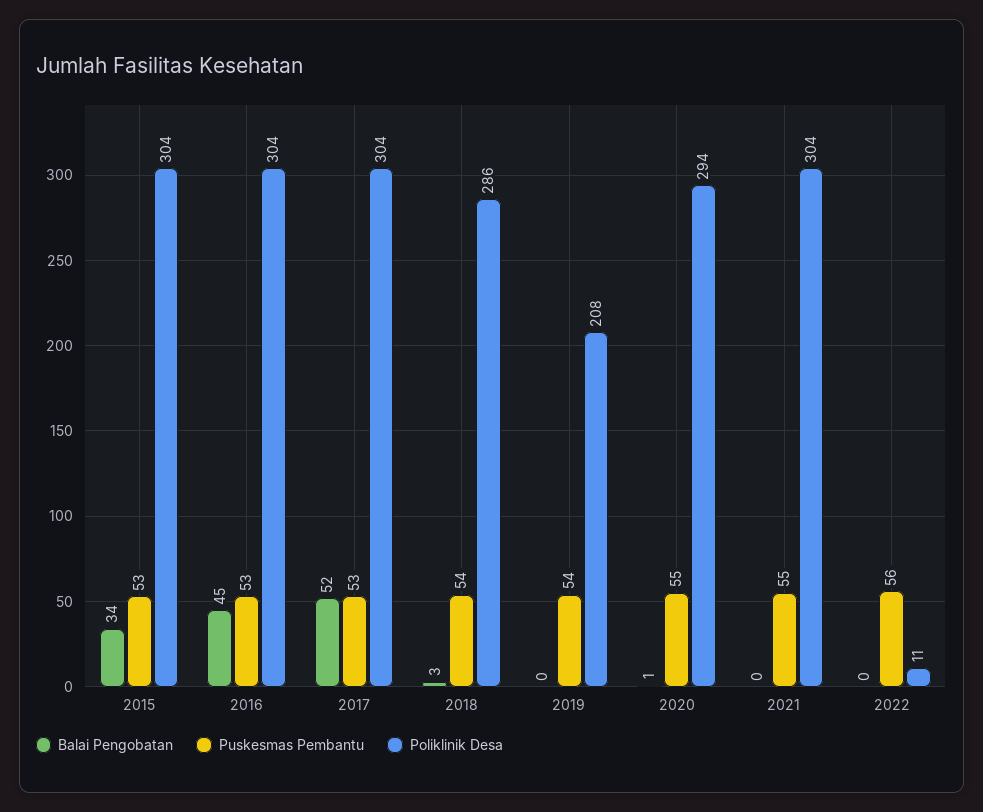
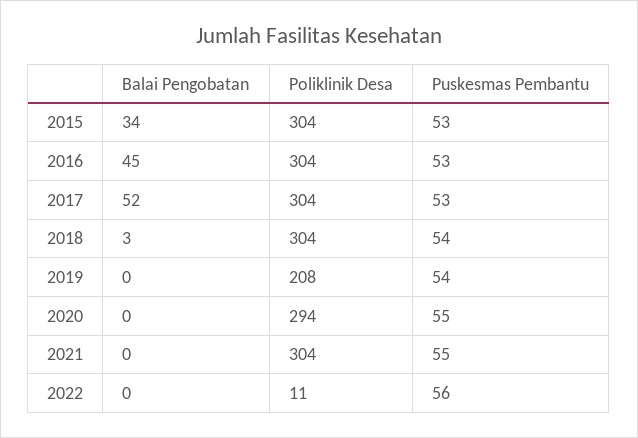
  {
    "Balai Pengobatan": {
      "2015": 34,
      "2016": 45,
      "2017": 52,
      "2018": 3,
      "2019": 0,
-     "2020": 1,
+     "2020": 0,
      "2021": 0,
      "2022": 0
    },
    "Puskesmas Pembantu": {
      "2015": 53,
      "2016": 53,
      "2017": 53,
      "2018": 54,
      "2019": 54,
      "2020": 55,
      "2021": 55,
      "2022": 56
    },
    "Poliklinik Desa": {
      "2015": 304,
      "2016": 304,
      "2017": 304,
-     "2018": 286,
+     "2018": 304,
      "2019": 208,
      "2020": 294,
      "2021": 304,
      "2022": 11
    }
  }

